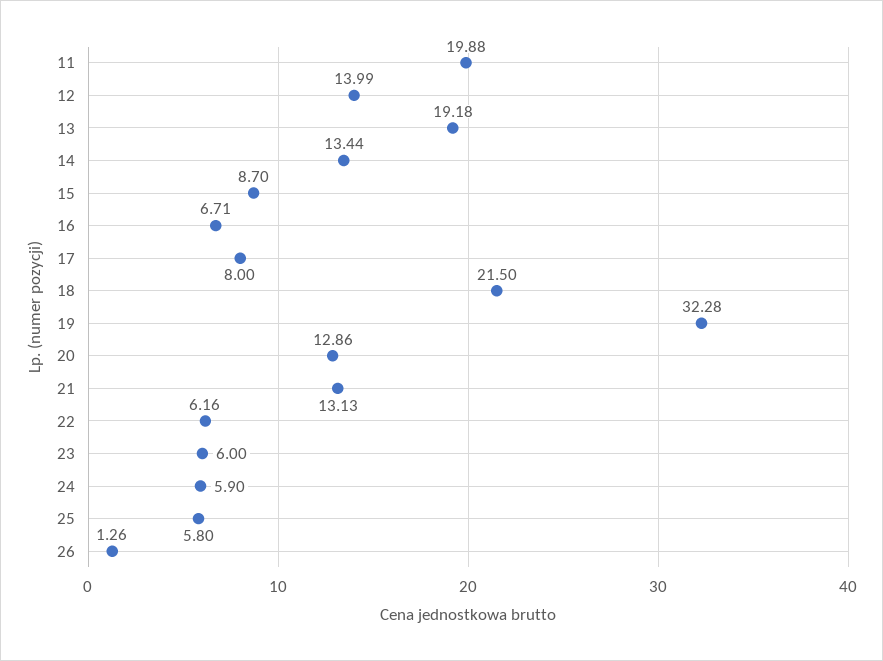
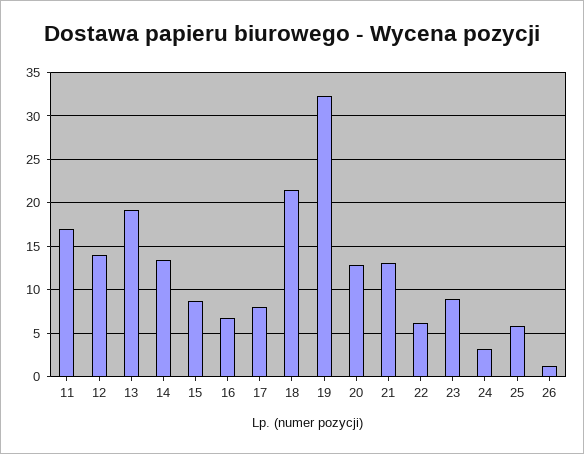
  {
-   "11": 19.88,
+   "11": 17,
    "12": 13.99,
    "13": 19.18,
    "14": 13.44,
    "15": 8.7,
    "16": 6.71,
    "17": 8,
    "18": 21.5,
    "19": 32.28,
    "20": 12.86,
    "21": 13.13,
    "22": 6.16,
-   "23": 6,
+   "23": 9,
-   "24": 5.9,
+   "24": 3,
    "25": 5.8,
    "26": 1.26
  }

